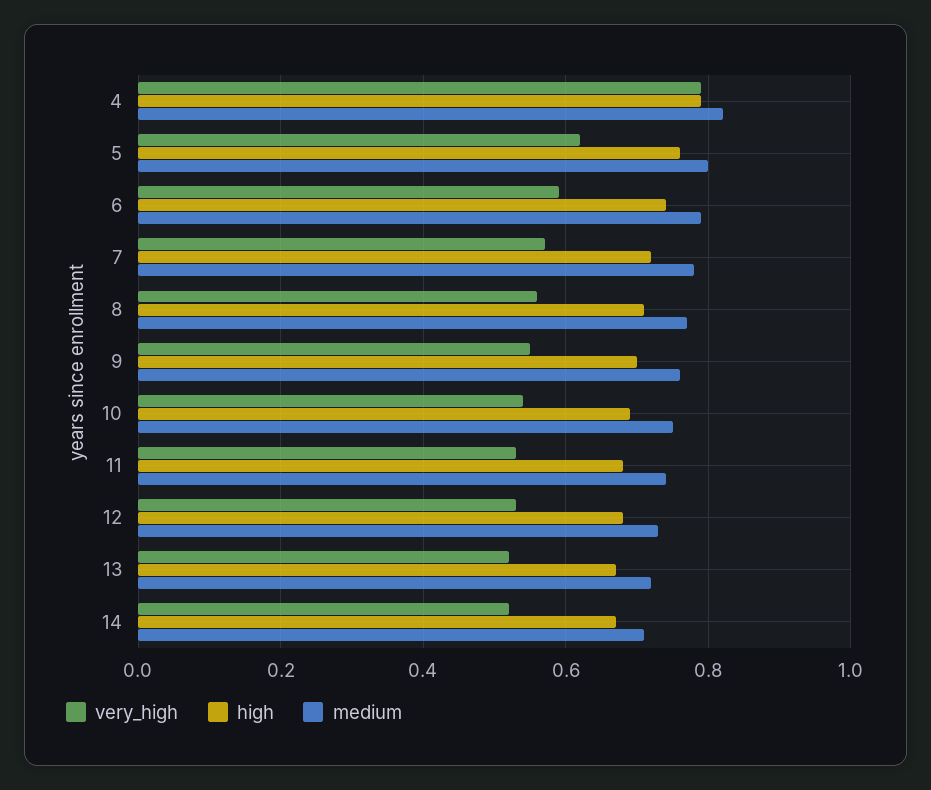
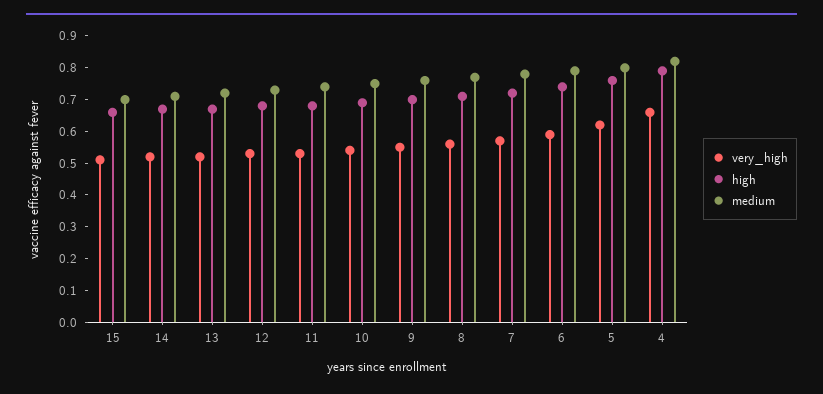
  {
    "very_high": {
-     "4": 0.8,
+     "4": 0.65,
      "5": 0.6,
      "6": 0.6,
      "7": 0.55,
      "8": 0.55,
      "9": 0.55,
      "10": 0.55,
      "11": 0.55,
      "12": 0.55,
      "13": 0.5,
-     "14": 0.5
+     "14": 0.5,
+     "15": 0.5
    },
    "high": {
      "4": 0.8,
      "5": 0.75,
      "6": 0.75,
      "7": 0.7,
      "8": 0.7,
      "9": 0.7,
      "10": 0.7,
      "11": 0.7,
      "12": 0.7,
      "13": 0.65,
-     "14": 0.65
+     "14": 0.65,
+     "15": 0.65
    },
    "medium": {
      "4": 0.8,
      "5": 0.8,
      "6": 0.8,
      "7": 0.8,
      "8": 0.75,
      "9": 0.75,
      "10": 0.75,
      "11": 0.75,
      "12": 0.75,
      "13": 0.7,
-     "14": 0.7
+     "14": 0.7,
+     "15": 0.7
    }
  }

